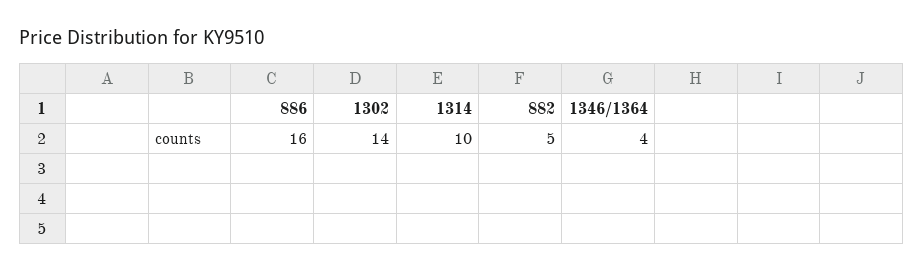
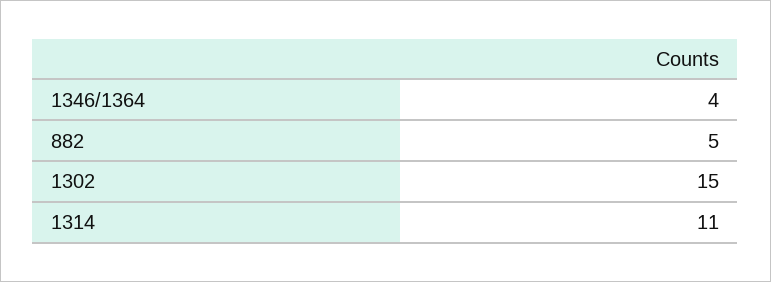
  {
-   "886": 16,
-   "1302": 14,
+   "1302": 15,
-   "1314": 10,
+   "1314": 11,
    "882": 5,
    "1346/1364": 4
  }

